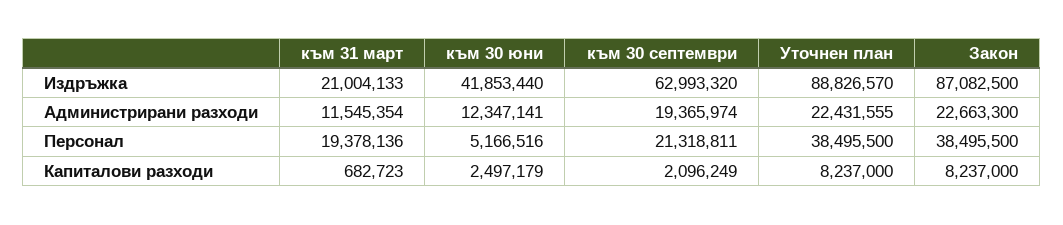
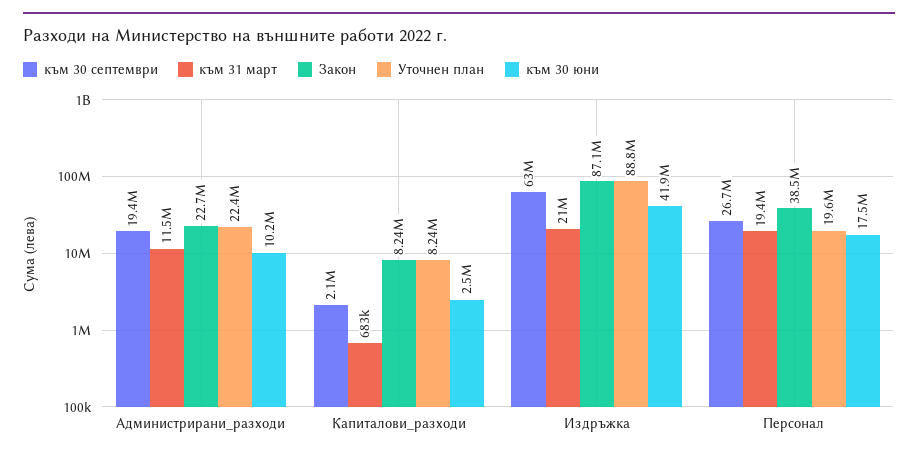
  {
    "към 31 март": {
      "Издръжка": 21004133,
      "Администрирани разходи": 11545354,
      "Персонал": 19378136,
      "Капиталови разходи": 682723
    },
    "към 30 юни": {
      "Издръжка": 41853440,
-     "Администрирани разходи": 12347141,
+     "Администрирани разходи": 10200000,
-     "Персонал": 5166516,
+     "Персонал": 17500000,
      "Капиталови разходи": 2497179
    },
    "към 30 септември": {
      "Издръжка": 62993320,
      "Администрирани разходи": 19365974,
-     "Персонал": 21318811,
+     "Персонал": 26700000,
      "Капиталови разходи": 2096249
    },
    "Уточнен план": {
      "Издръжка": 88826570,
      "Администрирани разходи": 22431555,
-     "Персонал": 38495500,
+     "Персонал": 19600000,
      "Капиталови разходи": 8237000
    },
    "Закон": {
      "Издръжка": 87082500,
      "Администрирани разходи": 22663300,
      "Персонал": 38495500,
      "Капиталови разходи": 8237000
    }
  }

